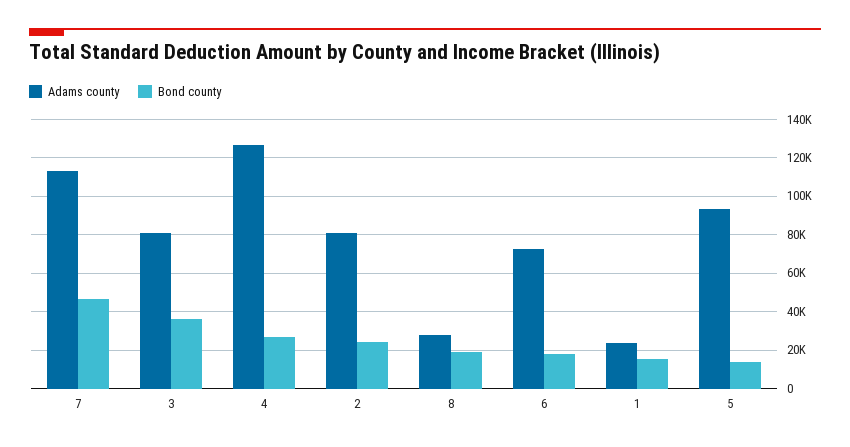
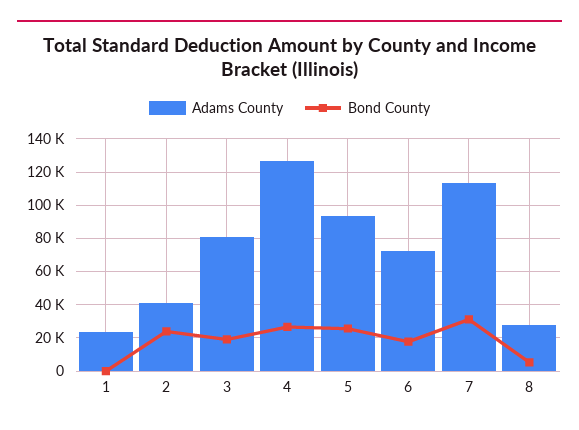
  {
    "Adams county": {
      "7": 115000,
      "3": 80000,
      "4": 125000,
-     "2": 80000,
+     "2": 40000,
      "8": 30000,
      "6": 70000,
      "1": 25000,
      "5": 95000
    },
    "Bond county": {
-     "7": 45000,
+     "7": 30000,
-     "3": 35000,
+     "3": 20000,
      "4": 25000,
      "2": 25000,
-     "8": 20000,
+     "8": 5000,
      "6": 20000,
-     "1": 15000,
+     "1": 0,
-     "5": 15000
+     "5": 25000
    }
  }

